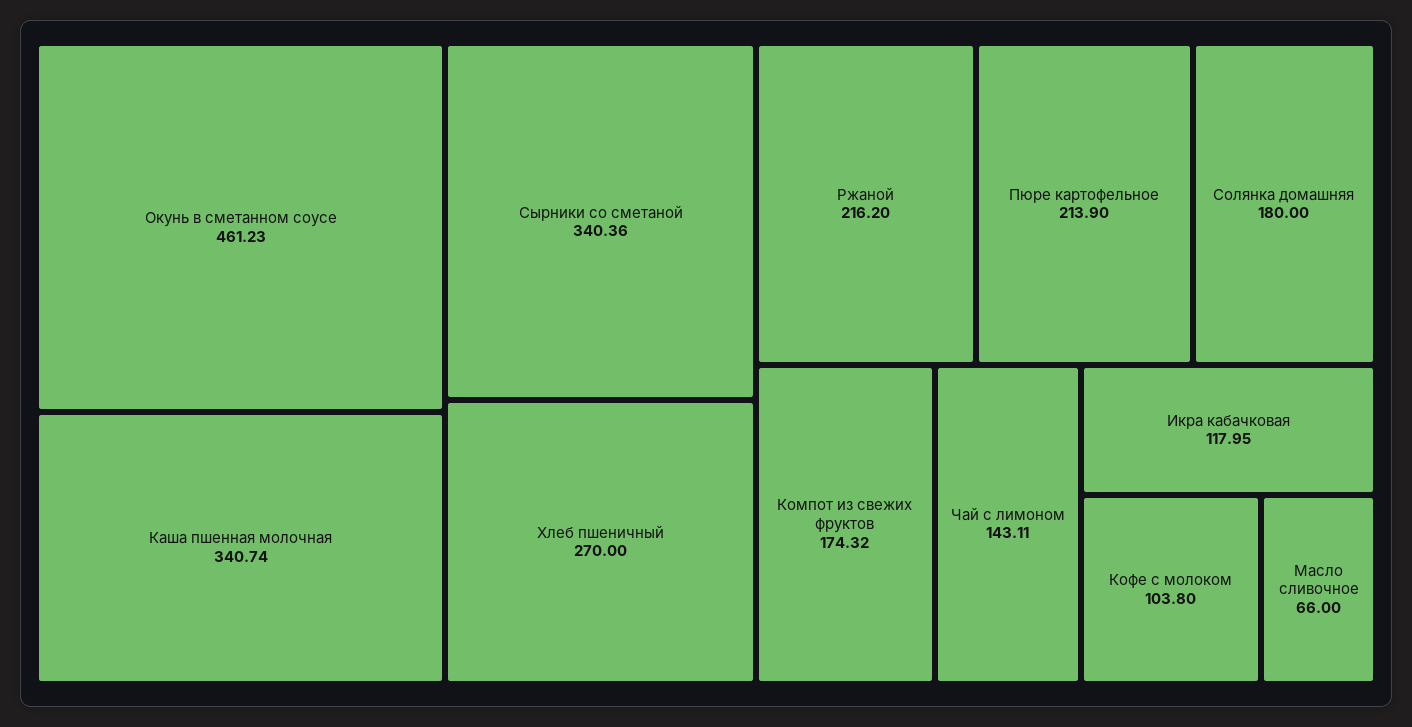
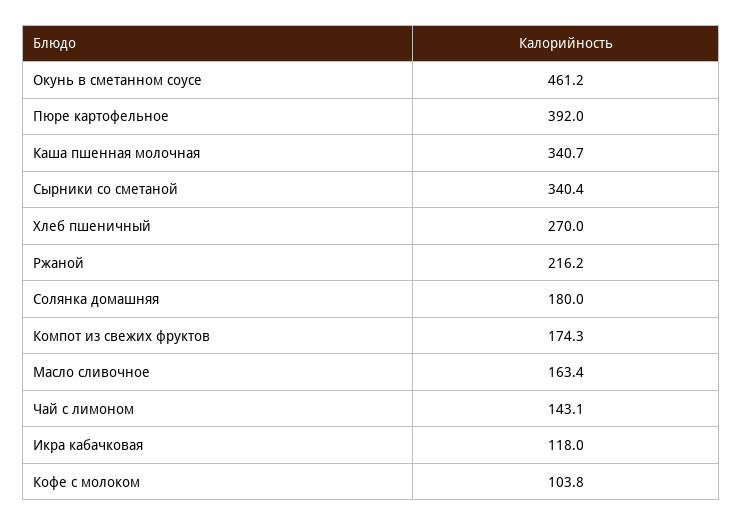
  {
    "Окунь в сметанном соусе": 461.23,
    "Каша пшенная молочная": 340.74,
    "Сырники со сметаной": 340.36,
    "Хлеб пшеничный": 270,
    "Ржаной": 216.2,
-   "Пюре картофельное": 213.9,
+   "Пюре картофельное": 392,
    "Солянка домашняя": 180,
    "Компот из свежих фруктов": 174.32,
    "Чай с лимоном": 143.11,
    "Икра кабачковая": 117.95,
    "Кофе с молоком": 103.8,
-   "Масло сливочное": 66
+   "Масло сливочное": 163.4
  }

